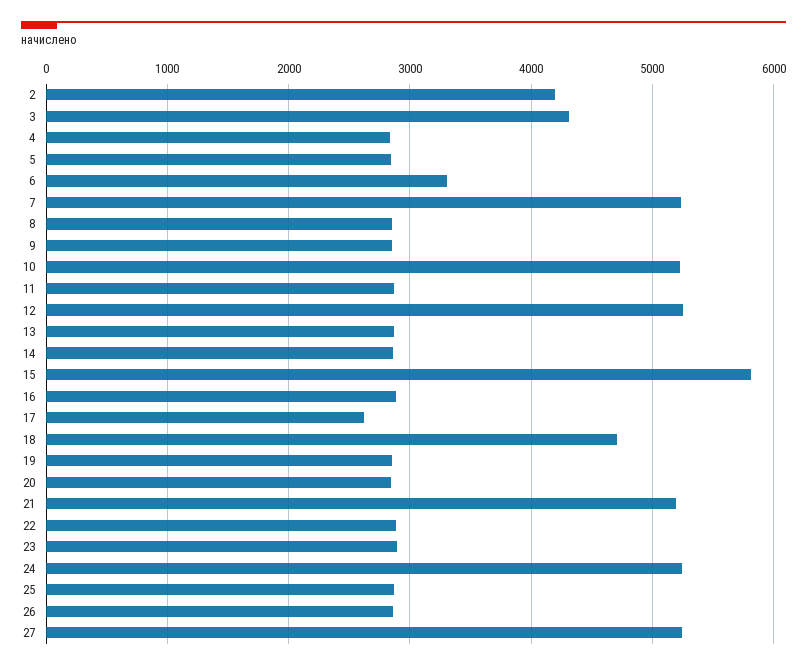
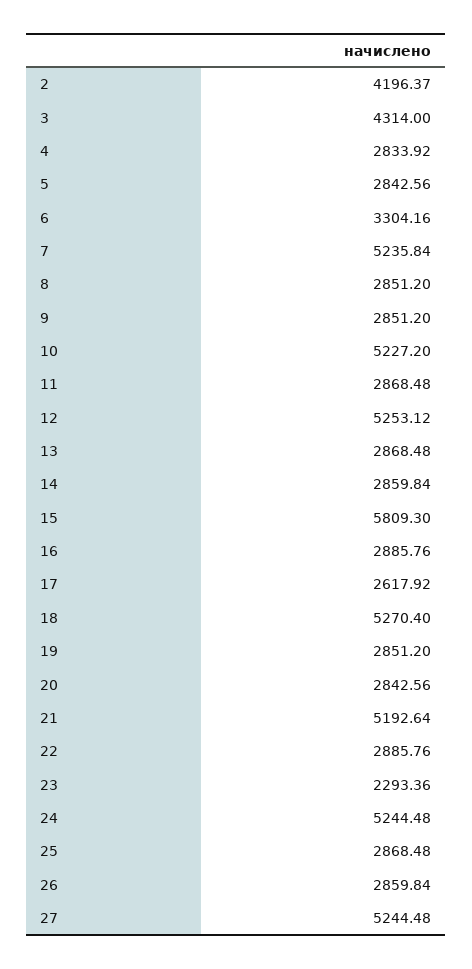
  {
    "2": 4196.37,
    "3": 4314,
    "4": 2833.92,
    "5": 2842.56,
    "6": 3304.16,
    "7": 5235.84,
    "8": 2851.2,
    "9": 2851.2,
    "10": 5227.2,
    "11": 2868.48,
    "12": 5253.12,
    "13": 2868.48,
    "14": 2859.84,
    "15": 5809.3,
    "16": 2885.76,
    "17": 2617.92,
-   "18": 4700,
+   "18": 5270.4,
    "19": 2851.2,
    "20": 2842.56,
    "21": 5192.64,
    "22": 2885.76,
-   "23": 2900,
+   "23": 2293.36,
    "24": 5244.48,
    "25": 2868.48,
    "26": 2859.84,
    "27": 5244.48
  }

